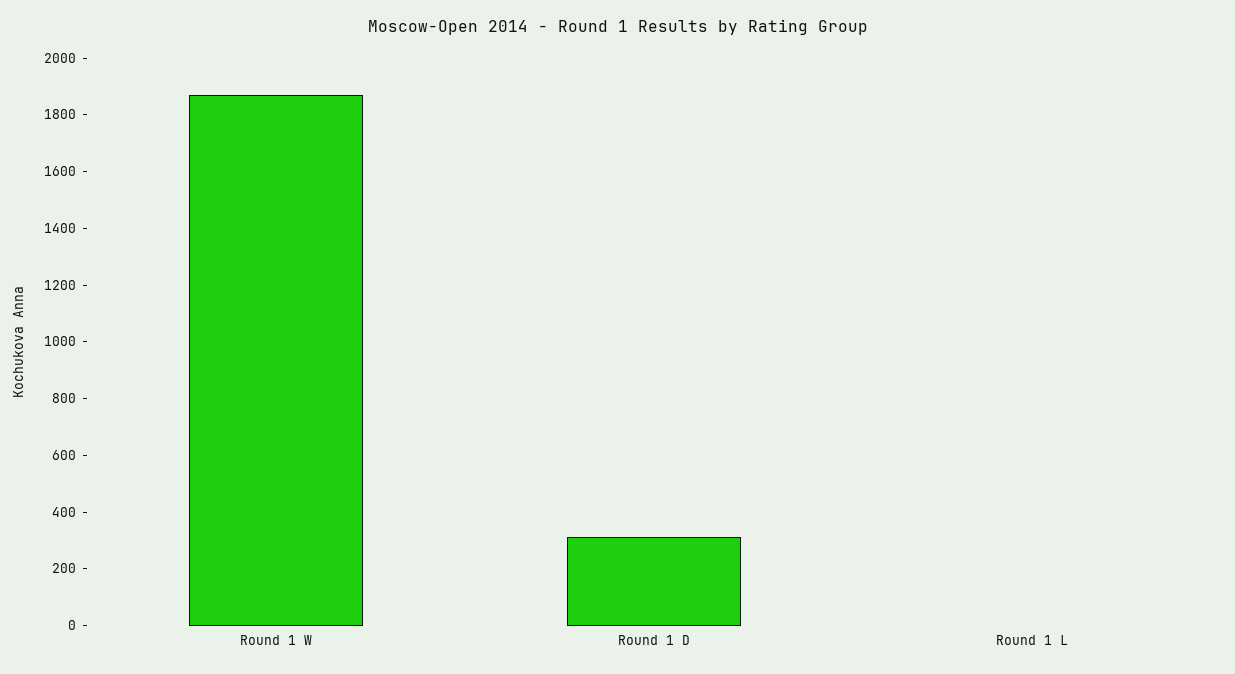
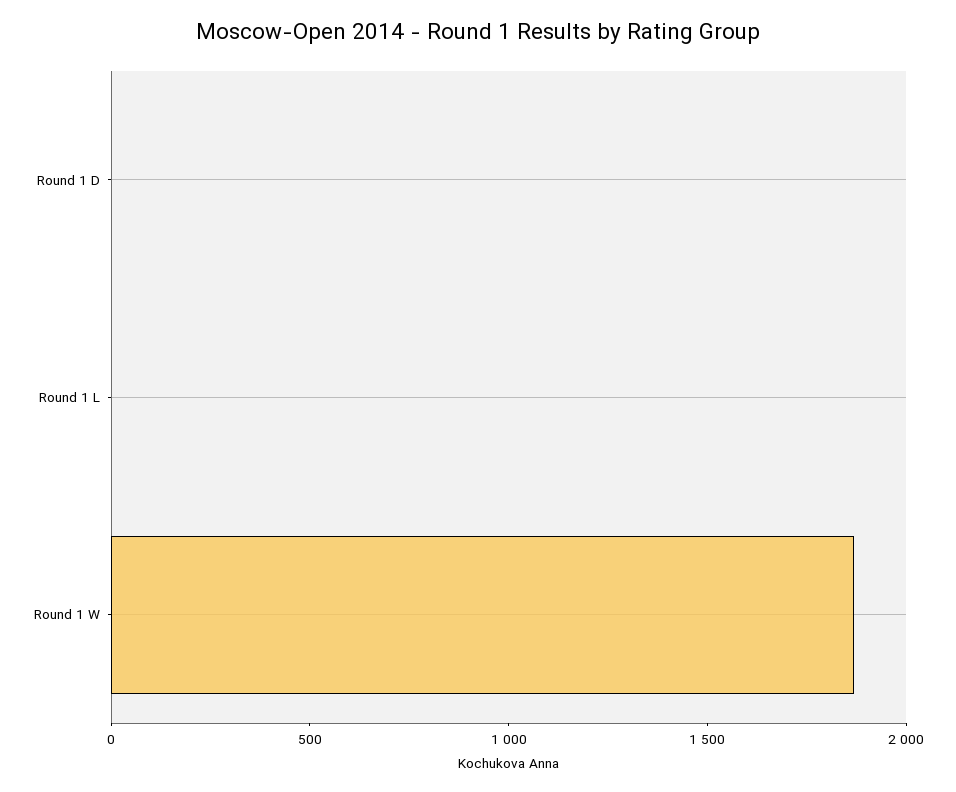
  {
    "Round 1 W": 1850,
-   "Round 1 D": 300,
+   "Round 1 D": 0,
    "Round 1 L": 0
  }

